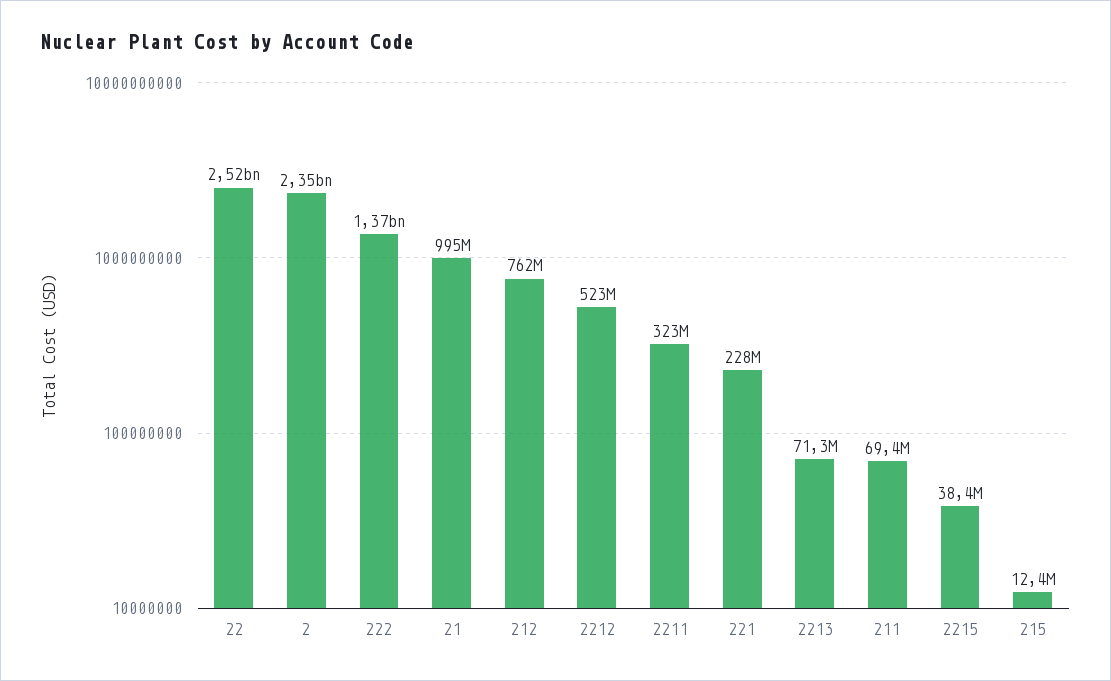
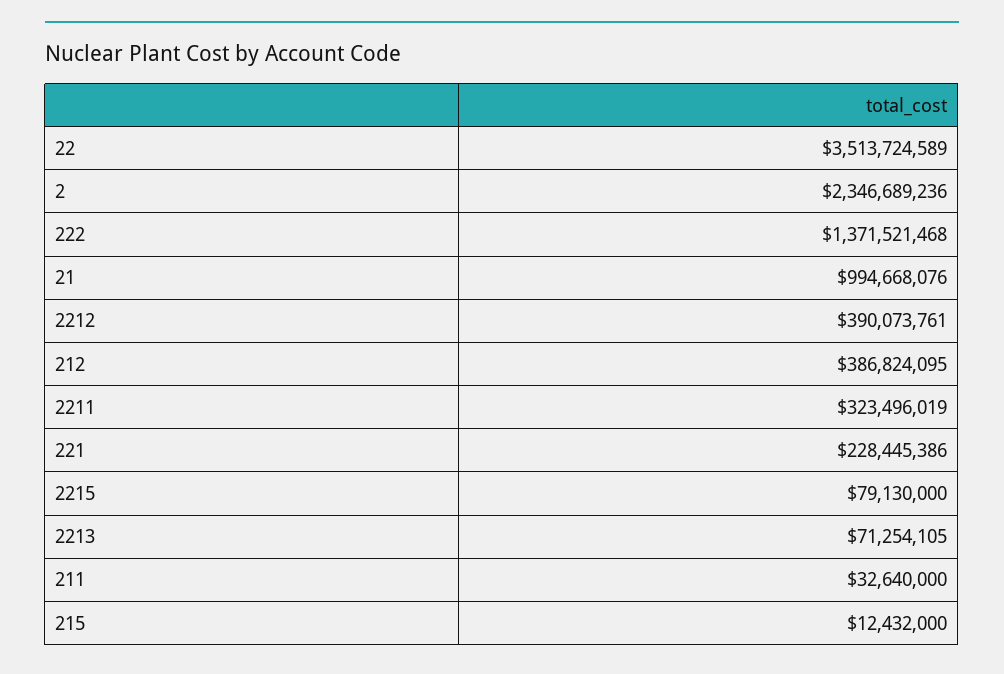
  {
-   "22": 2520000000,
+   "22": 3513724589,
    "2": 2346689236,
    "222": 1371521468,
    "21": 994668076,
-   "212": 762000000,
+   "212": 386824095,
-   "2212": 523000000,
+   "2212": 390073761,
    "2211": 323496019,
    "221": 228445386,
    "2213": 71254105,
-   "211": 69400000,
+   "211": 32640000,
-   "2215": 38400000,
+   "2215": 79130000,
    "215": 12432000
  }

